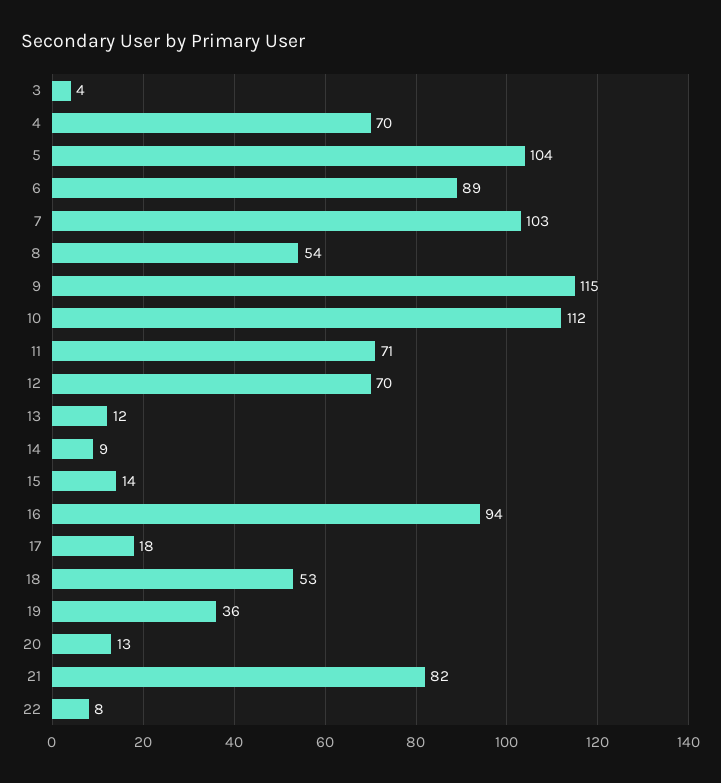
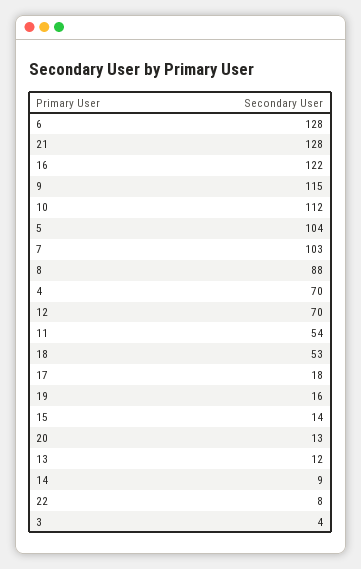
  {
    "3": 4,
    "4": 70,
    "5": 104,
-   "6": 89,
+   "6": 128,
    "7": 103,
-   "8": 54,
+   "8": 88,
    "9": 115,
    "10": 112,
-   "11": 71,
+   "11": 54,
    "12": 70,
    "13": 12,
    "14": 9,
    "15": 14,
-   "16": 94,
+   "16": 122,
    "17": 18,
    "18": 53,
-   "19": 36,
+   "19": 16,
    "20": 13,
-   "21": 82,
+   "21": 128,
    "22": 8
  }

